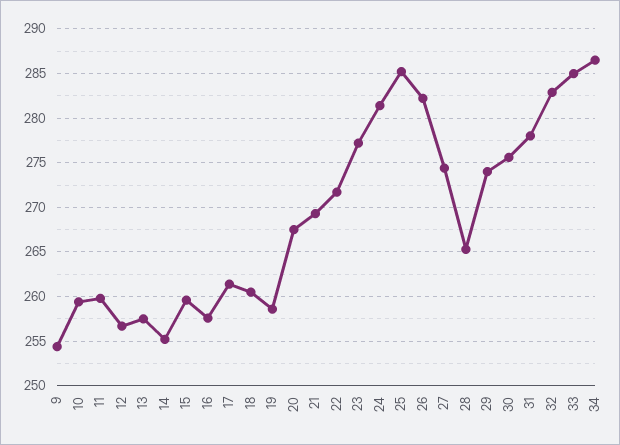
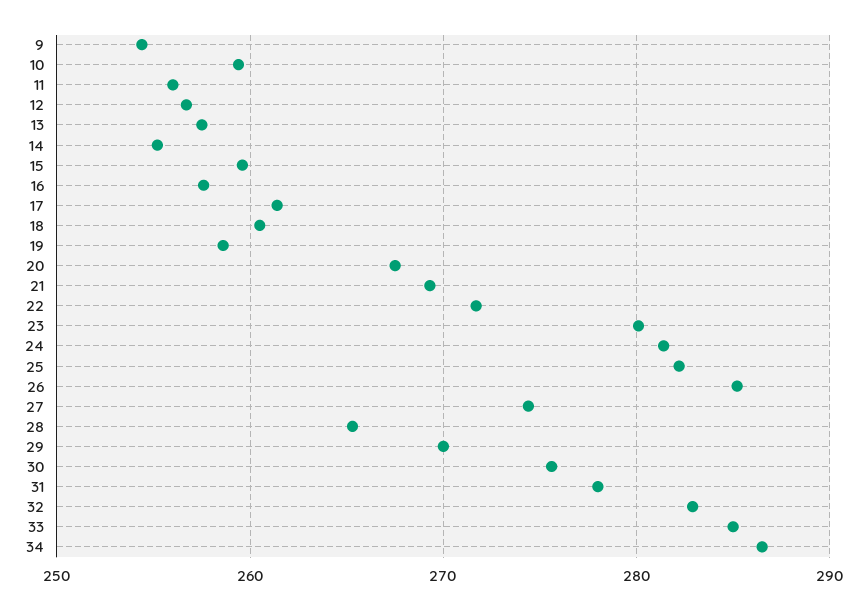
  {
    "9": 254,
    "10": 259,
-   "11": 260,
+   "11": 256,
    "12": 257,
    "13": 258,
    "14": 255,
    "15": 260,
    "16": 258,
    "17": 261,
    "18": 261,
    "19": 259,
    "20": 268,
    "21": 269,
    "22": 272,
-   "23": 277,
+   "23": 280,
    "24": 281,
-   "25": 285,
+   "25": 282,
-   "26": 282,
+   "26": 285,
    "27": 274,
    "28": 265,
-   "29": 274,
+   "29": 270,
    "30": 276,
    "31": 278,
    "32": 283,
    "33": 285,
    "34": 287
  }

